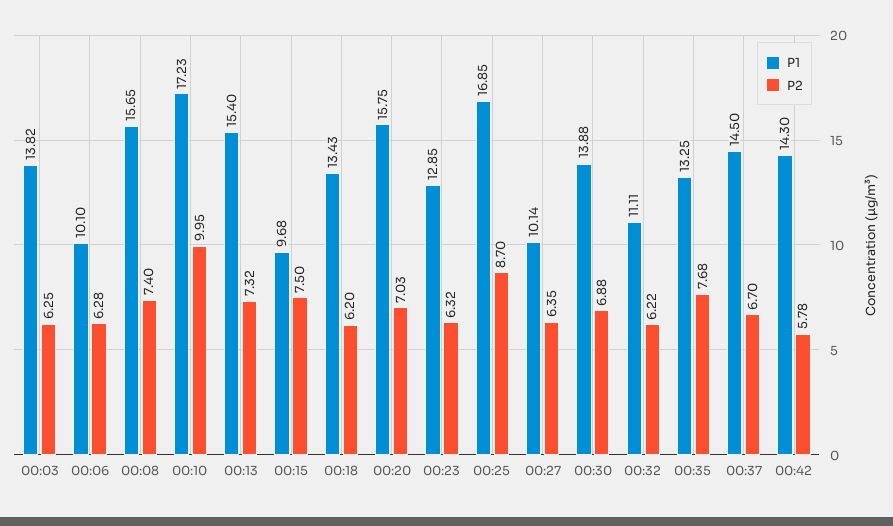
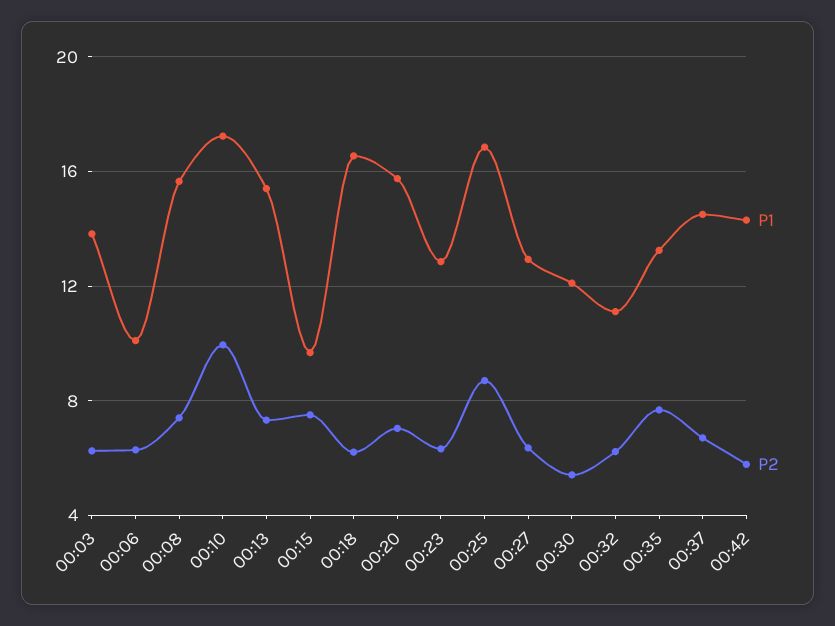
  {
    "P1": {
      "00:03": 13.82,
      "00:06": 10.1,
      "00:08": 15.65,
      "00:10": 17.23,
      "00:13": 15.4,
      "00:15": 9.68,
-     "00:18": 13.43,
+     "00:18": 16.5,
      "00:20": 15.75,
      "00:23": 12.85,
      "00:25": 16.85,
-     "00:27": 10.14,
+     "00:27": 13,
-     "00:30": 13.88,
+     "00:30": 12,
      "00:32": 11.11,
      "00:35": 13.25,
      "00:37": 14.5,
      "00:42": 14.3
    },
    "P2": {
      "00:03": 6.25,
      "00:06": 6.28,
      "00:08": 7.4,
      "00:10": 9.95,
      "00:13": 7.32,
      "00:15": 7.5,
      "00:18": 6.2,
      "00:20": 7.03,
      "00:23": 6.32,
      "00:25": 8.7,
      "00:27": 6.35,
-     "00:30": 6.88,
+     "00:30": 5.5,
      "00:32": 6.22,
      "00:35": 7.68,
      "00:37": 6.7,
      "00:42": 5.78
    }
  }

